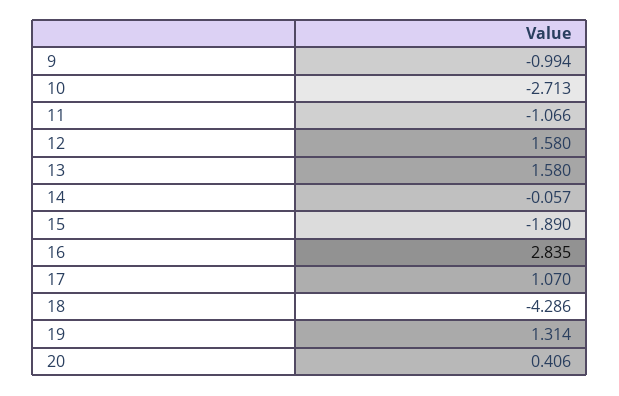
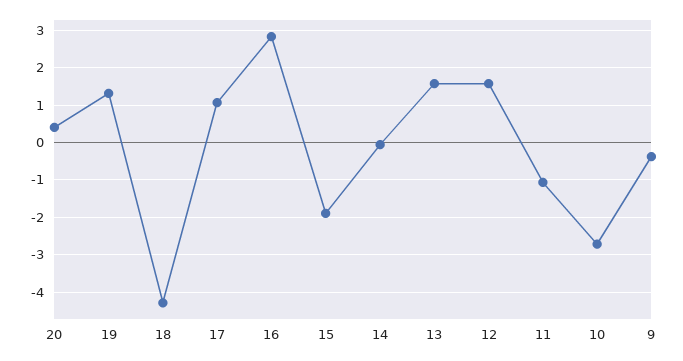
  {
-   "9": -0.994,
+   "9": -0.4,
    "10": -2.713,
    "11": -1.066,
    "12": 1.58,
    "13": 1.58,
    "14": -0.057,
    "15": -1.89,
    "16": 2.835,
    "17": 1.07,
    "18": -4.286,
    "19": 1.314,
    "20": 0.406
  }

